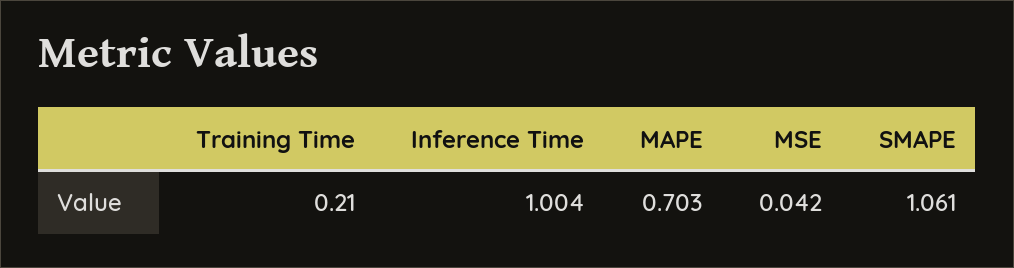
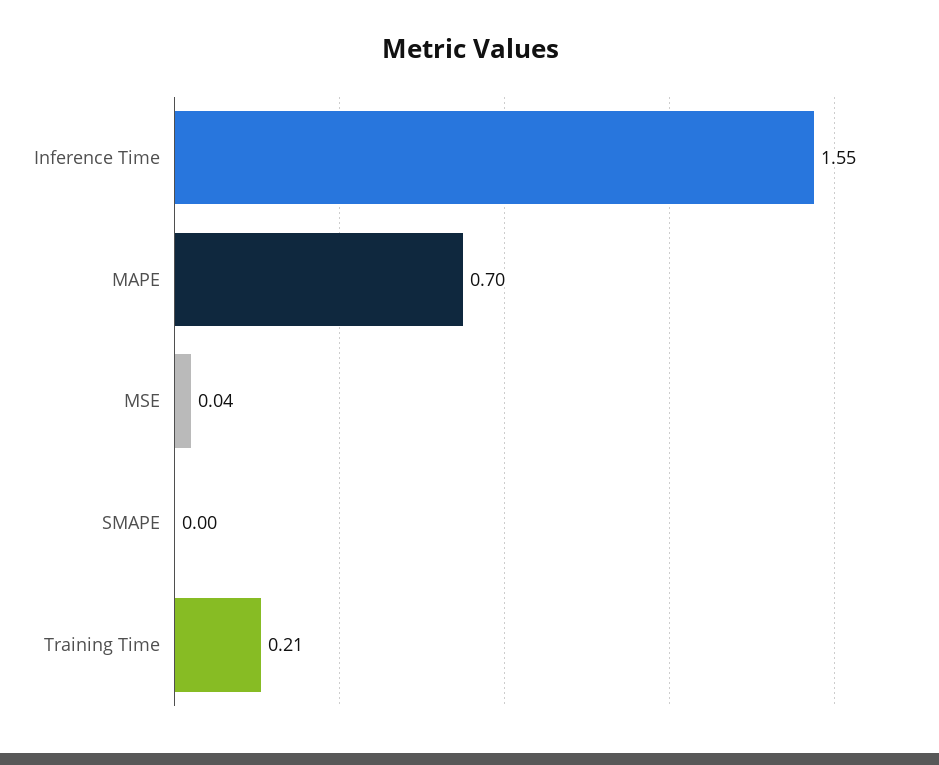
  {
    "Training Time": 0.21,
-   "Inference Time": 1.004,
+   "Inference Time": 1.55,
    "MAPE": 0.703,
    "MSE": 0.042,
-   "SMAPE": 1.061
+   "SMAPE": 0
  }

